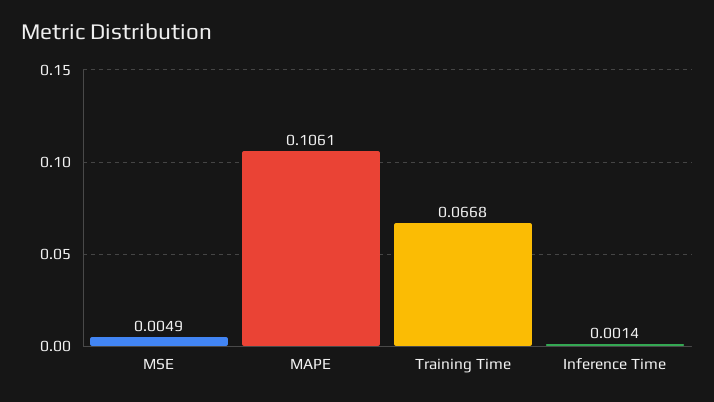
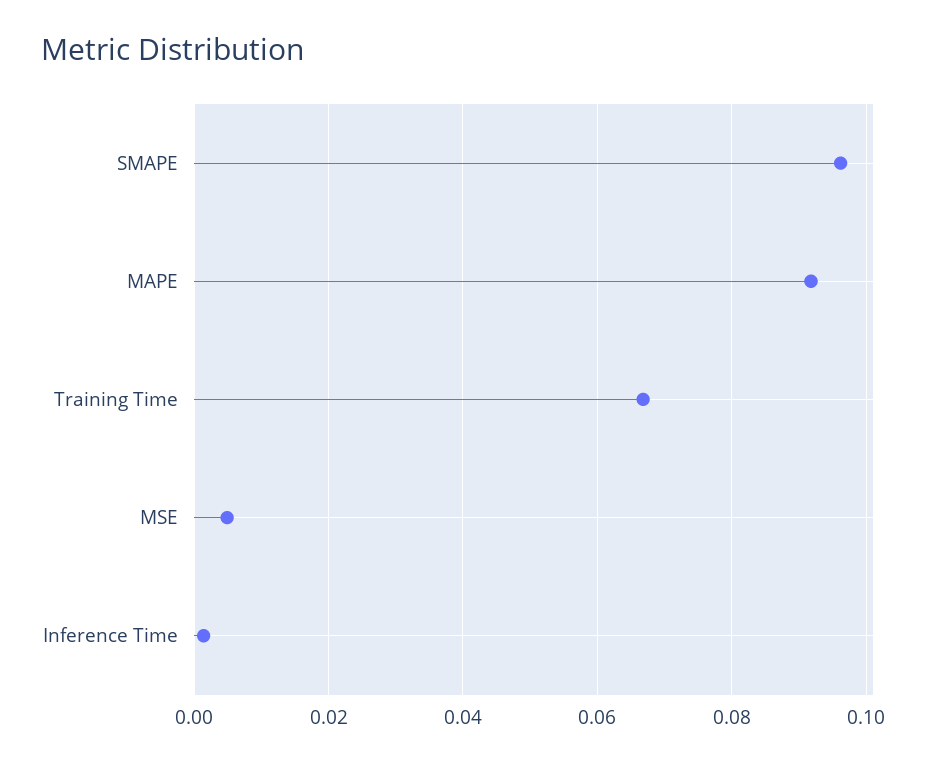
  {
    "MSE": 0.0049,
-   "MAPE": 0.1061,
+   "MAPE": 0.092,
    "Training Time": 0.0668,
-   "Inference Time": 0.0014
+   "Inference Time": 0.0014,
+   "SMAPE": 0.096
  }

